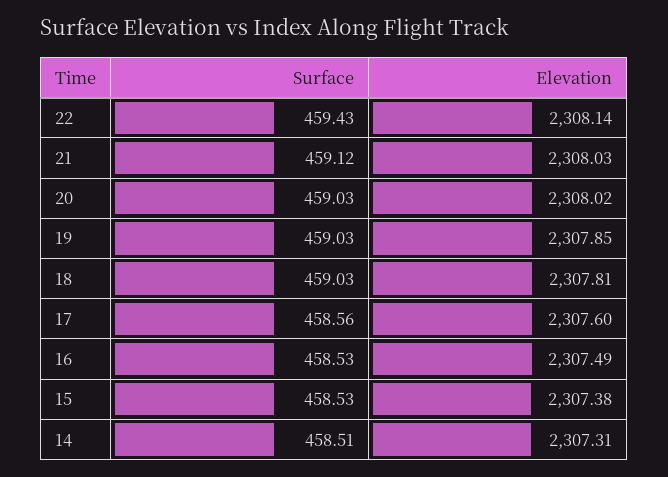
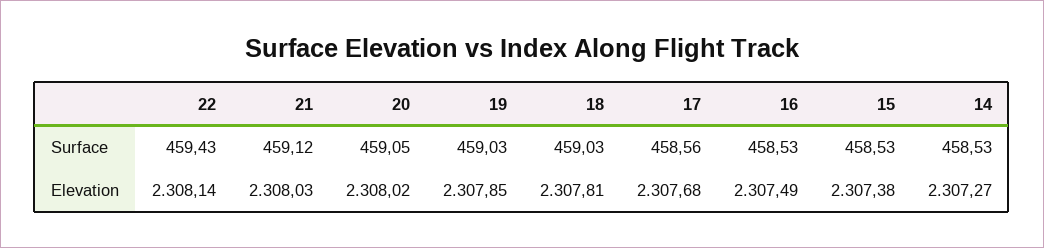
  {
    "Surface": {
      "22": 459.43,
      "21": 459.12,
-     "20": 459.03,
+     "20": 459.05,
      "19": 459.03,
      "18": 459.03,
      "17": 458.56,
      "16": 458.53,
      "15": 458.53,
-     "14": 458.51
+     "14": 458.53
    },
    "Elevation": {
      "22": 2308.14,
      "21": 2308.03,
      "20": 2308.02,
      "19": 2307.85,
      "18": 2307.81,
-     "17": 2307.6,
+     "17": 2307.68,
      "16": 2307.49,
      "15": 2307.38,
-     "14": 2307.31
+     "14": 2307.27
    }
  }

